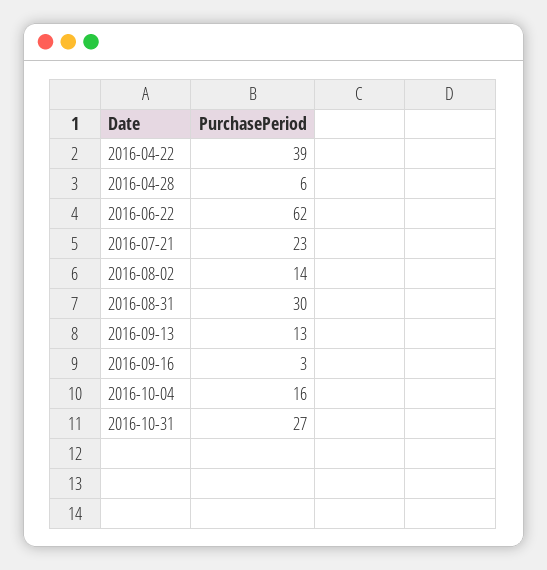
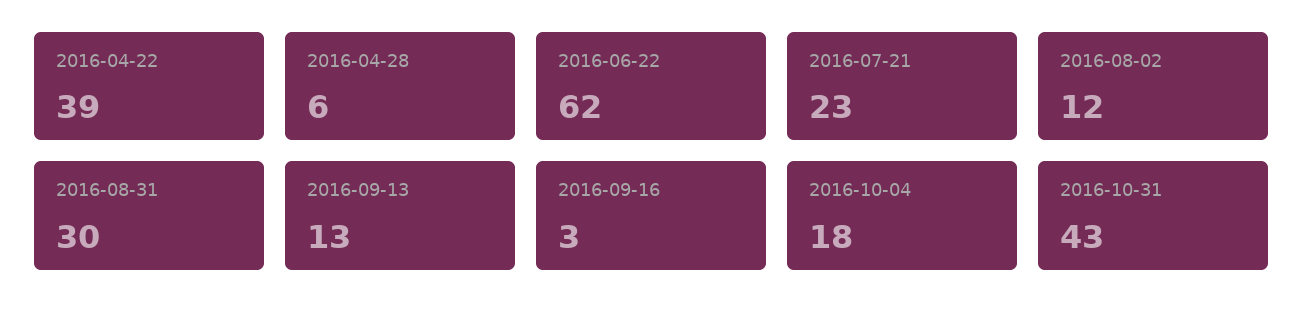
  {
    "2016-04-22": 39,
    "2016-04-28": 6,
    "2016-06-22": 62,
    "2016-07-21": 23,
-   "2016-08-02": 14,
+   "2016-08-02": 12,
    "2016-08-31": 30,
    "2016-09-13": 13,
    "2016-09-16": 3,
-   "2016-10-04": 16,
+   "2016-10-04": 18,
-   "2016-10-31": 27
+   "2016-10-31": 43
  }

